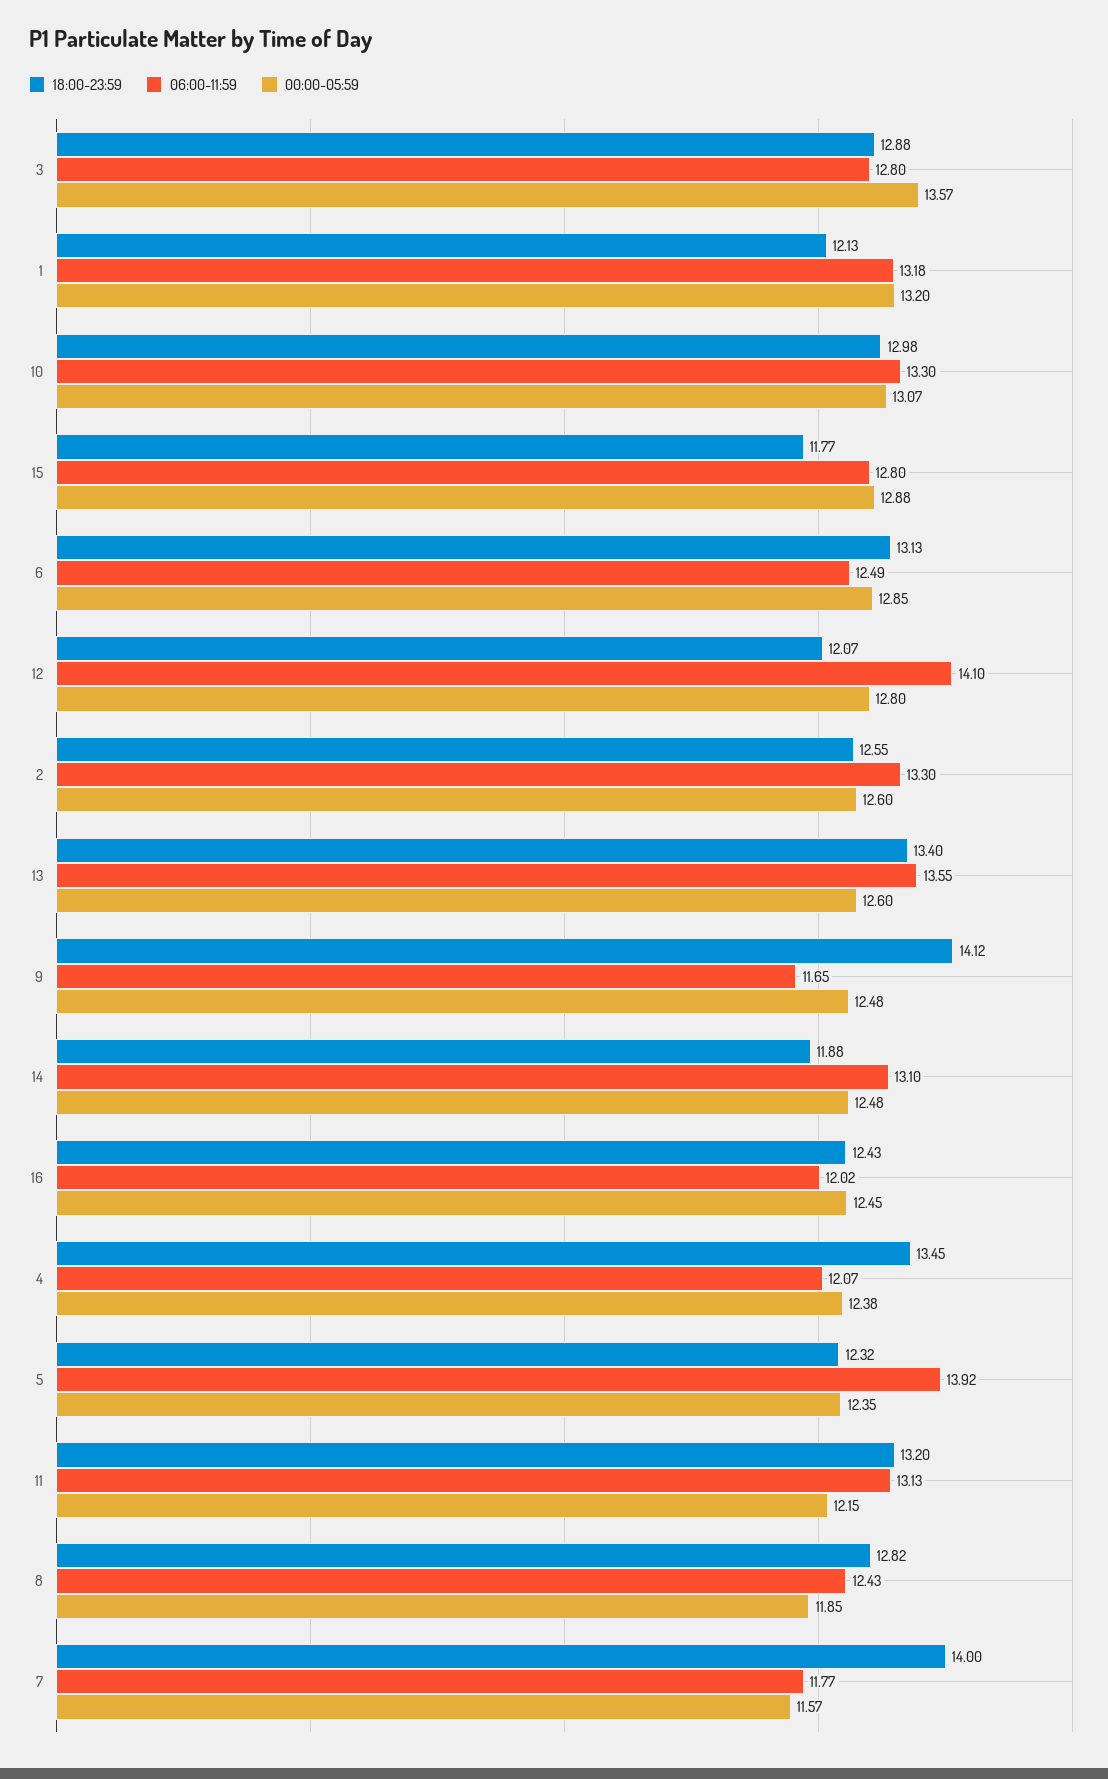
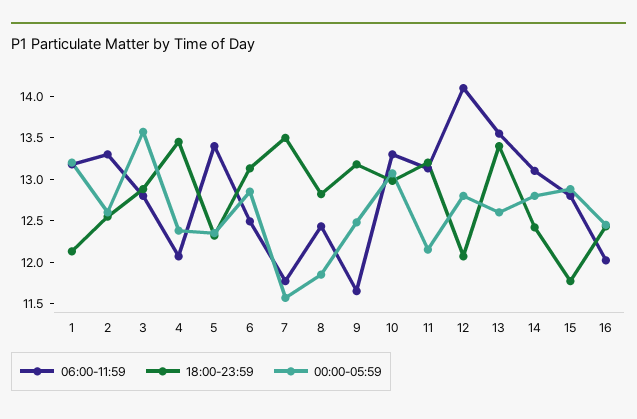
  {
    "18:00-23:59": {
      "3": 12.88,
      "1": 12.13,
      "10": 12.98,
      "15": 11.77,
      "6": 13.13,
      "12": 12.07,
      "2": 12.55,
      "13": 13.4,
-     "9": 14.12,
+     "9": 13.2,
-     "14": 11.88,
+     "14": 12.4,
      "16": 12.43,
      "4": 13.45,
      "5": 12.32,
      "11": 13.2,
      "8": 12.82,
-     "7": 14
+     "7": 13.5
    },
    "06:00-11:59": {
      "3": 12.8,
      "1": 13.18,
      "10": 13.3,
      "15": 12.8,
      "6": 12.49,
      "12": 14.1,
      "2": 13.3,
      "13": 13.55,
      "9": 11.65,
      "14": 13.1,
      "16": 12.02,
      "4": 12.07,
-     "5": 13.92,
+     "5": 13.4,
      "11": 13.13,
      "8": 12.43,
      "7": 11.77
    },
    "00:00-05:59": {
      "3": 13.57,
      "1": 13.2,
      "10": 13.07,
      "15": 12.88,
      "6": 12.85,
      "12": 12.8,
      "2": 12.6,
      "13": 12.6,
      "9": 12.48,
-     "14": 12.48,
+     "14": 12.8,
      "16": 12.45,
      "4": 12.38,
      "5": 12.35,
      "11": 12.15,
      "8": 11.85,
      "7": 11.57
    }
  }

